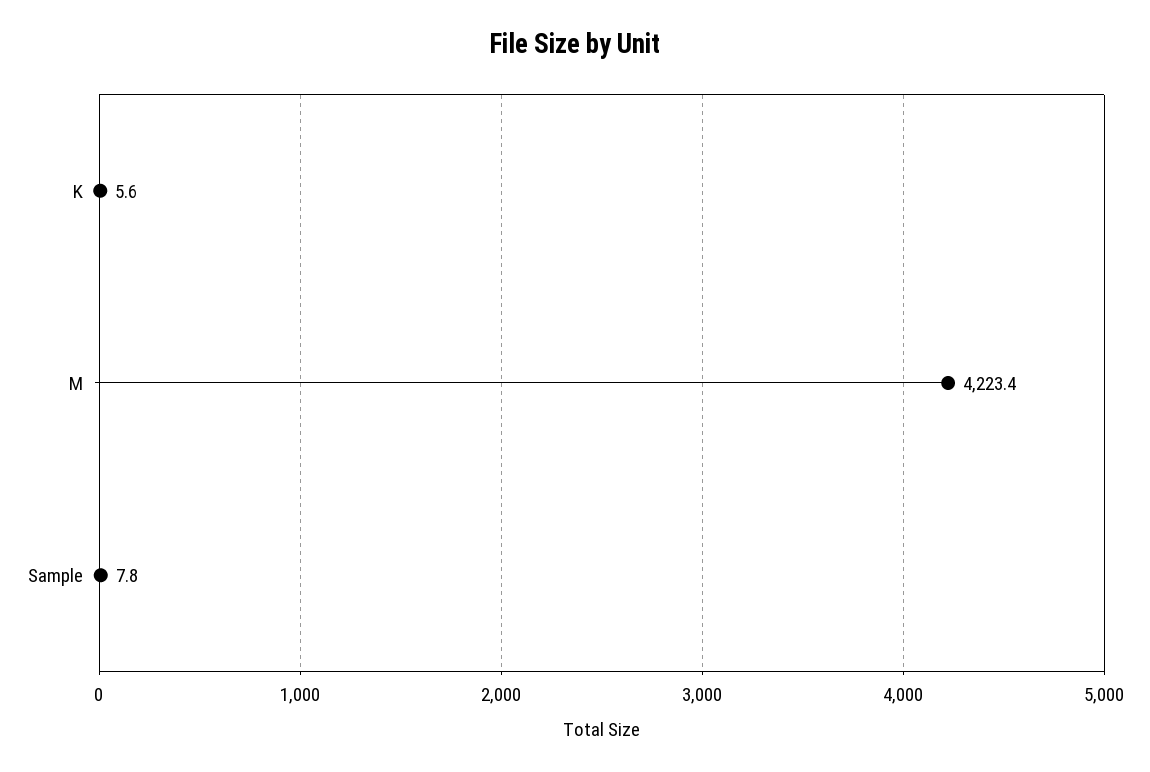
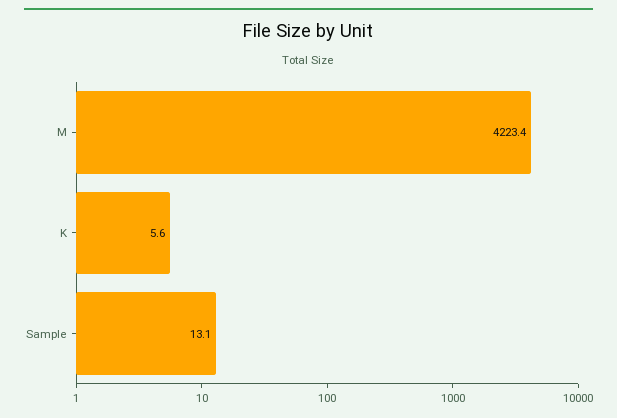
  {
    "K": 5.6,
    "M": 4223.4,
-   "Sample": 7.8
+   "Sample": 13.1
  }

